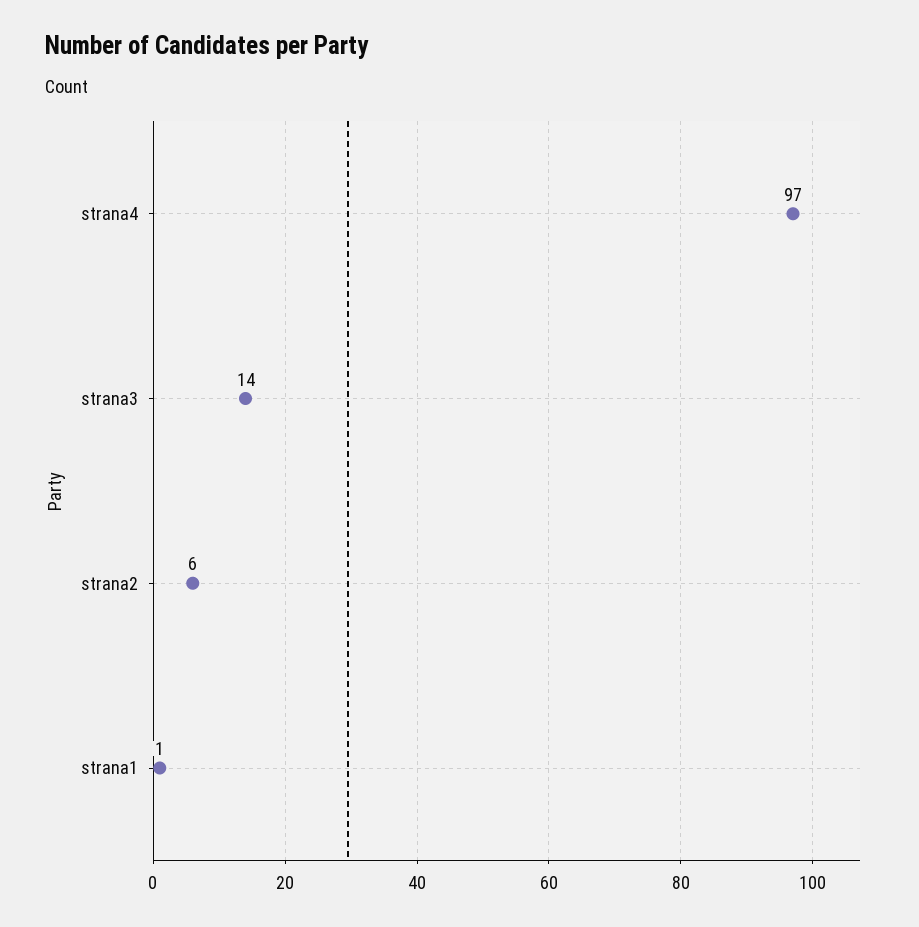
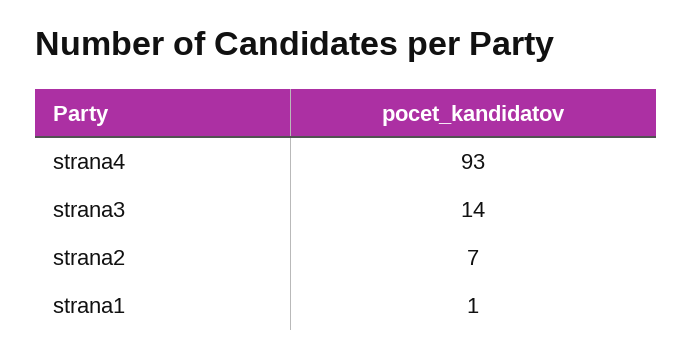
  {
-   "strana4": 97,
+   "strana4": 93,
    "strana3": 14,
-   "strana2": 6,
+   "strana2": 7,
    "strana1": 1
  }

